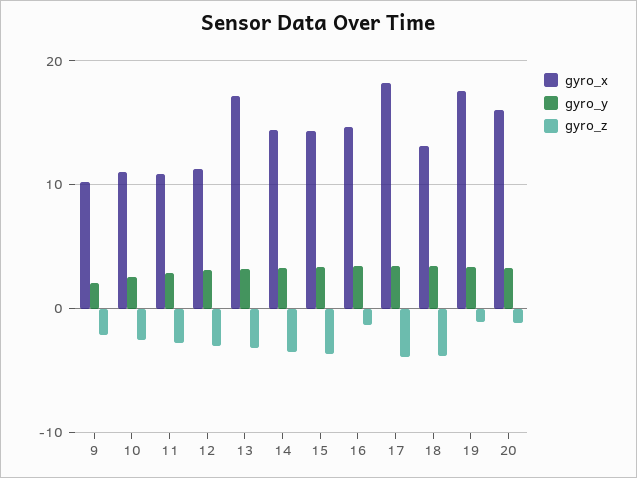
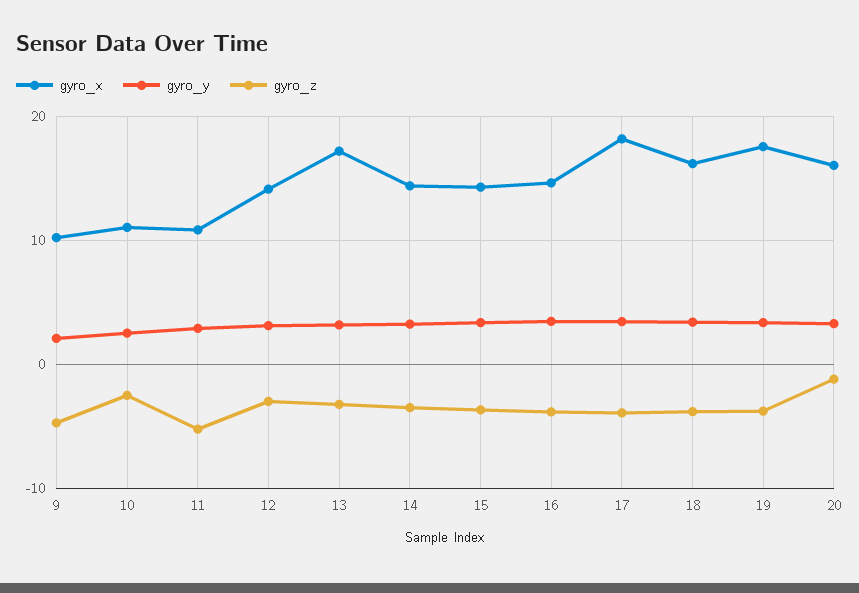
  {
    "gyro_x": {
      "9": 10,
      "10": 11,
      "11": 11,
-     "12": 11,
+     "12": 14,
      "13": 17,
      "14": 14,
      "15": 14,
      "16": 15,
      "17": 18,
-     "18": 13,
+     "18": 16,
      "19": 18,
      "20": 16
    },
    "gyro_y": {
      "9": 2,
      "10": 3,
      "11": 3,
      "12": 3,
      "13": 3,
      "14": 3,
      "15": 3,
      "16": 3,
      "17": 3,
      "18": 3,
      "19": 3,
      "20": 3
    },
    "gyro_z": {
-     "9": -2,
+     "9": -5,
      "10": -3,
-     "11": -3,
+     "11": -5,
      "12": -3,
      "13": -3,
      "14": -3,
      "15": -4,
-     "16": -1,
+     "16": -4,
      "17": -4,
      "18": -4,
-     "19": -1,
+     "19": -4,
      "20": -1
    }
  }

